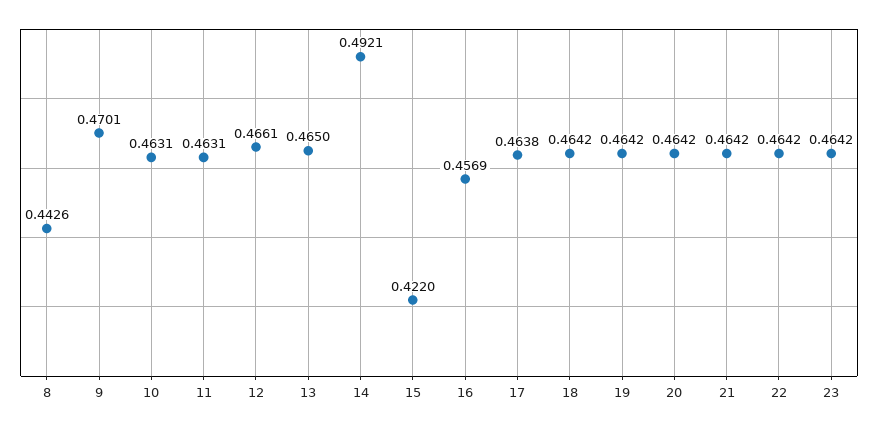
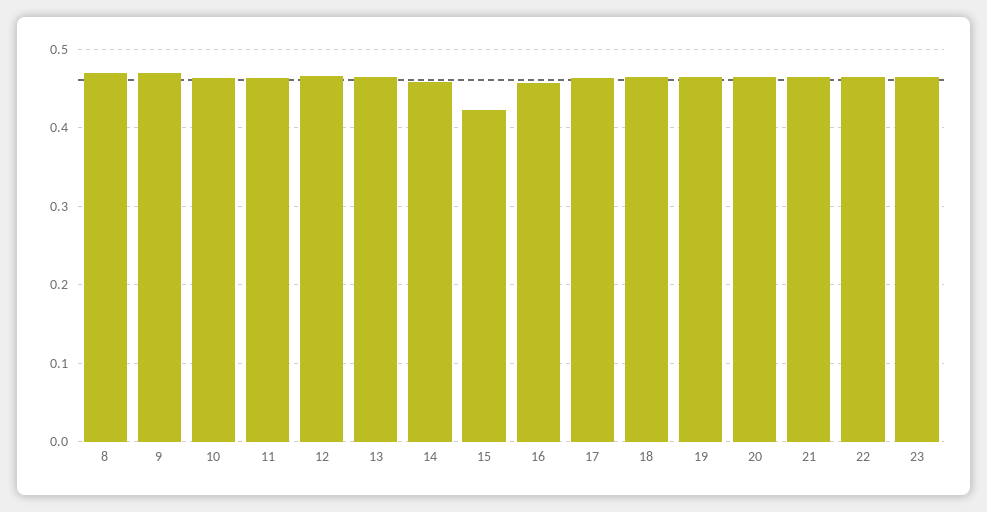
  {
-   "8": 0.4426,
+   "8": 0.47,
    "9": 0.4701,
    "10": 0.4631,
    "11": 0.4631,
    "12": 0.4661,
    "13": 0.465,
-   "14": 0.4921,
+   "14": 0.46,
    "15": 0.422,
    "16": 0.4569,
    "17": 0.4638,
    "18": 0.4642,
    "19": 0.4642,
    "20": 0.4642,
    "21": 0.4642,
    "22": 0.4642,
    "23": 0.4642
  }

